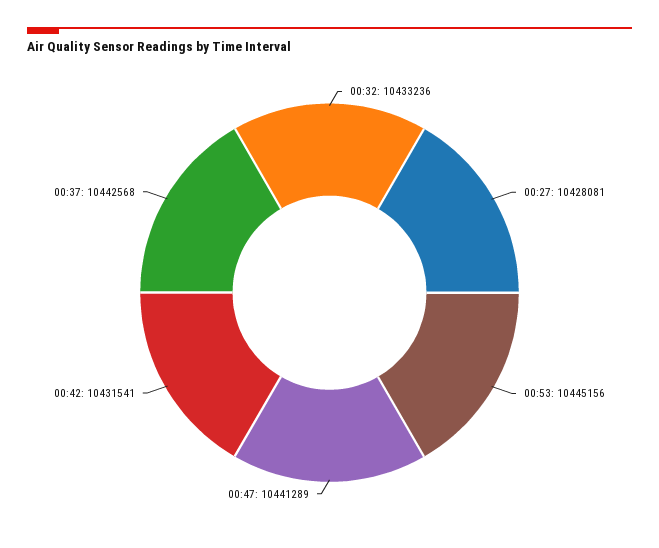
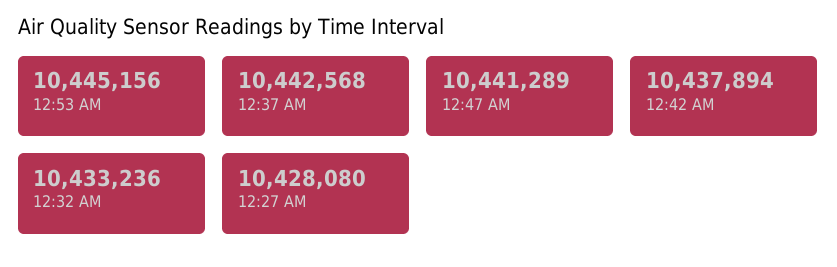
  {
    "00:32": 10433236,
-   "00:27": 10428081,
+   "00:27": 10428080,
    "00:53": 10445156,
    "00:47": 10441289,
-   "00:42": 10431541,
+   "00:42": 10437894,
    "00:37": 10442568
  }

